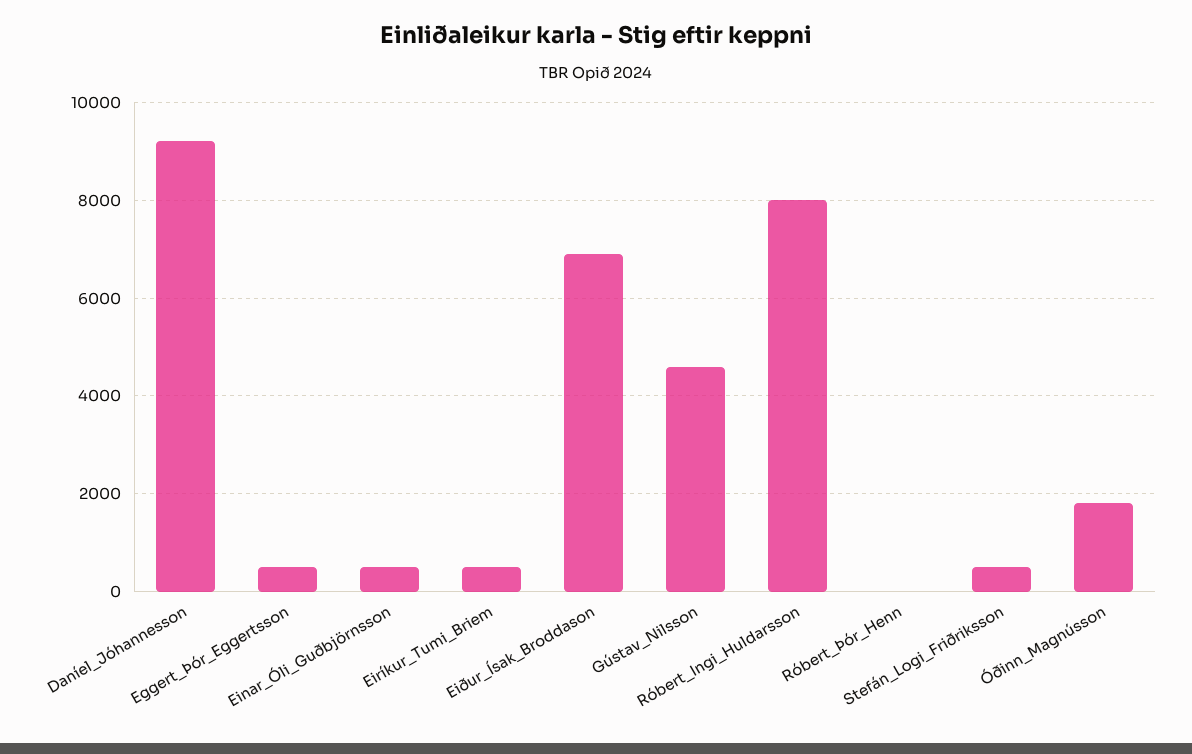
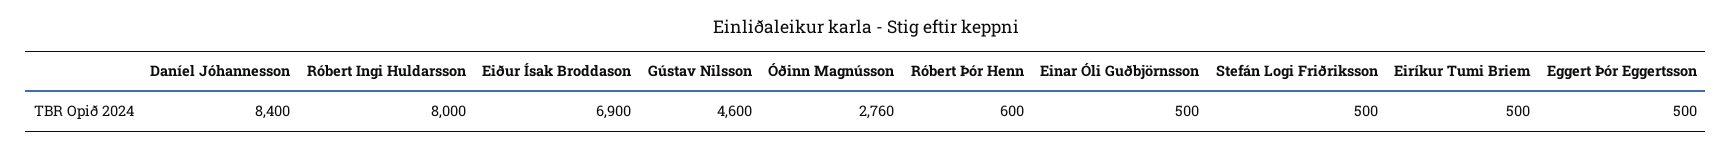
  {
-   "Daníel_Jóhannesson": 9200,
+   "Daníel_Jóhannesson": 8400,
    "Eggert_Þór_Eggertsson": 500,
    "Einar_Óli_Guðbjörnsson": 500,
    "Eiríkur_Tumi_Briem": 500,
    "Eiður_Ísak_Broddason": 6900,
    "Gústav_Nilsson": 4600,
    "Róbert_Ingi_Huldarsson": 8000,
-   "Róbert_Þór_Henn": 0,
+   "Róbert_Þór_Henn": 600,
    "Stefán_Logi_Friðriksson": 500,
-   "Óðinn_Magnússon": 1800
+   "Óðinn_Magnússon": 2760
  }

